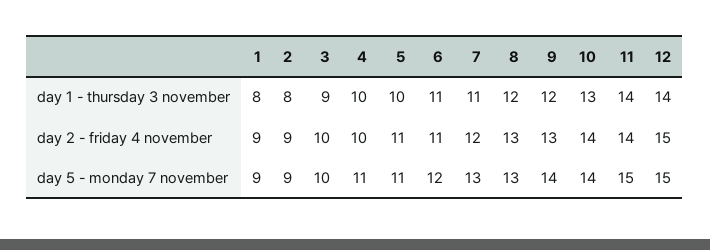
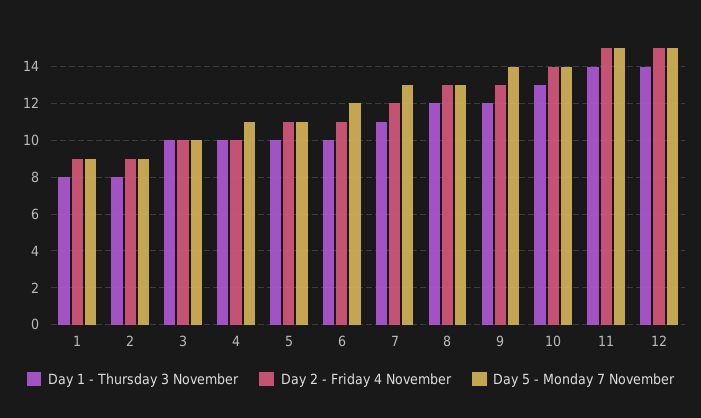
  {
    "day 1 - thursday 3 november": {
      "1": 8,
      "2": 8,
-     "3": 9,
+     "3": 10,
      "4": 10,
      "5": 10,
-     "6": 11,
+     "6": 10,
      "7": 11,
      "8": 12,
      "9": 12,
      "10": 13,
      "11": 14,
      "12": 14
    },
    "day 2 - friday 4 november": {
      "1": 9,
      "2": 9,
      "3": 10,
      "4": 10,
      "5": 11,
      "6": 11,
      "7": 12,
      "8": 13,
      "9": 13,
      "10": 14,
-     "11": 14,
+     "11": 15,
      "12": 15
    },
    "day 5 - monday 7 november": {
      "1": 9,
      "2": 9,
      "3": 10,
      "4": 11,
      "5": 11,
      "6": 12,
      "7": 13,
      "8": 13,
      "9": 14,
      "10": 14,
      "11": 15,
      "12": 15
    }
  }

